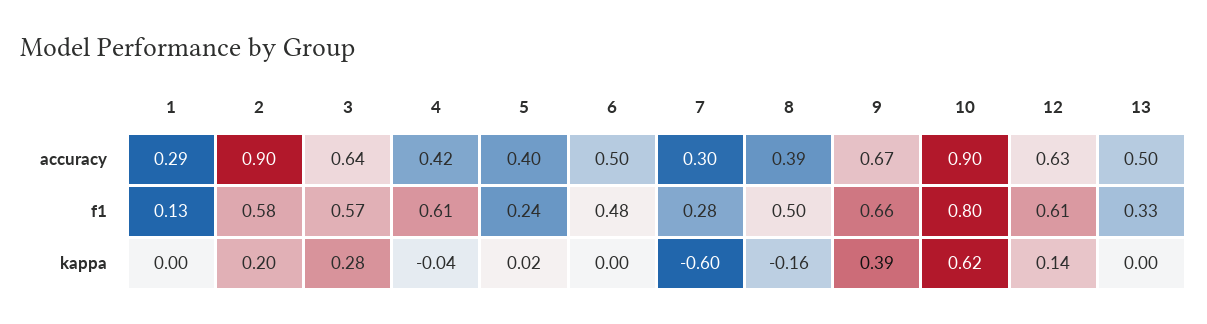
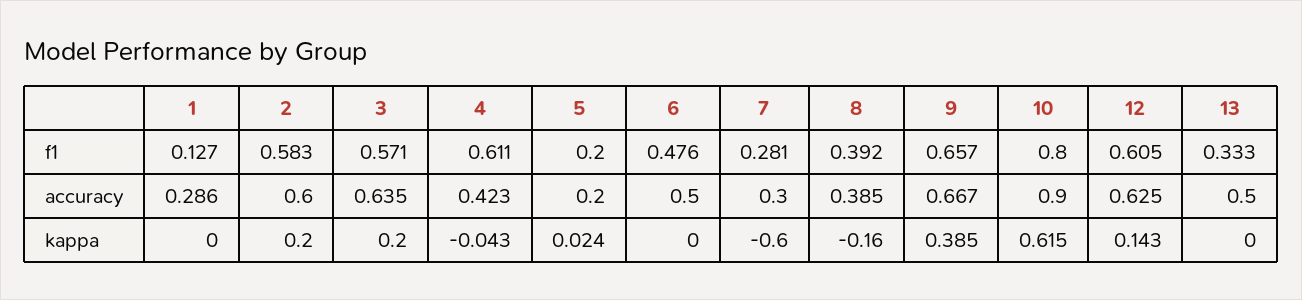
  {
    "1": {
      "accuracy": 0.286,
      "f1": 0.127,
      "kappa": 0
    },
    "2": {
-     "accuracy": 0.9,
+     "accuracy": 0.6,
      "f1": 0.583,
      "kappa": 0.2
    },
    "3": {
      "accuracy": 0.635,
      "f1": 0.571,
-     "kappa": 0.28
+     "kappa": 0.2
    },
    "4": {
      "accuracy": 0.423,
      "f1": 0.611,
      "kappa": -0.043
    },
    "5": {
-     "accuracy": 0.4,
+     "accuracy": 0.2,
-     "f1": 0.24,
+     "f1": 0.2,
      "kappa": 0.024
    },
    "6": {
      "accuracy": 0.5,
      "f1": 0.476,
      "kappa": 0
    },
    "7": {
      "accuracy": 0.3,
      "f1": 0.281,
      "kappa": -0.6
    },
    "8": {
      "accuracy": 0.385,
-     "f1": 0.5,
+     "f1": 0.392,
      "kappa": -0.16
    },
    "9": {
      "accuracy": 0.667,
      "f1": 0.657,
      "kappa": 0.385
    },
    "10": {
      "accuracy": 0.9,
      "f1": 0.8,
      "kappa": 0.615
    },
    "12": {
      "accuracy": 0.625,
      "f1": 0.605,
      "kappa": 0.143
    },
    "13": {
      "accuracy": 0.5,
      "f1": 0.333,
      "kappa": 0
    }
  }

